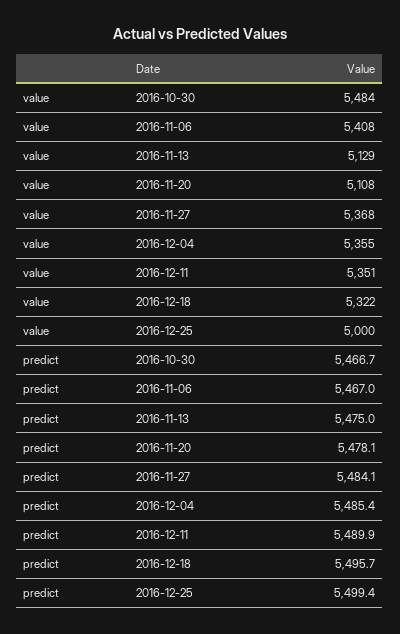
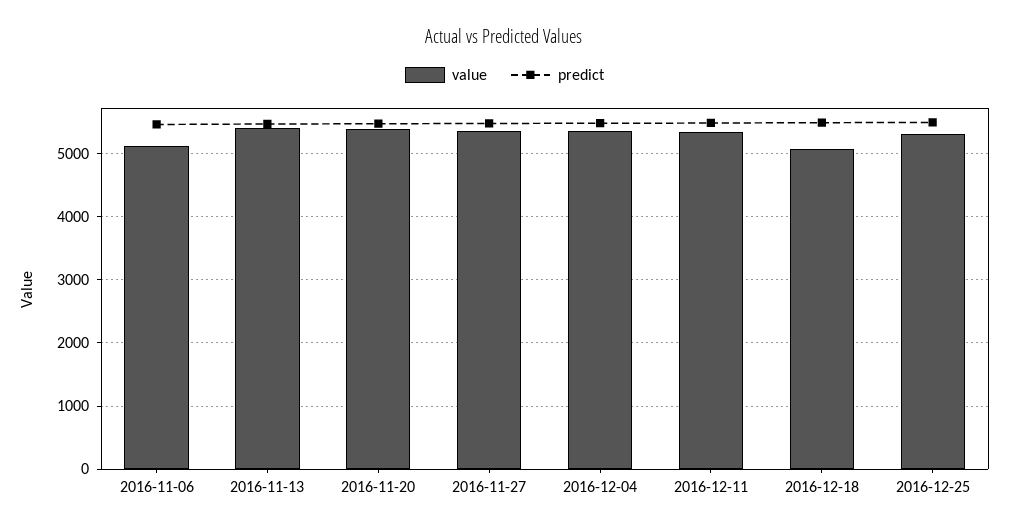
  {
    "value": {
-     "2016-10-30": 5484,
-     "2016-11-06": 5408,
+     "2016-11-06": 5100,
-     "2016-11-13": 5129,
+     "2016-11-13": 5400,
-     "2016-11-20": 5108,
+     "2016-11-20": 5400,
      "2016-11-27": 5368,
      "2016-12-04": 5355,
      "2016-12-11": 5351,
-     "2016-12-18": 5322,
+     "2016-12-18": 5100,
-     "2016-12-25": 5000
+     "2016-12-25": 5300
    },
    "predict": {
-     "2016-10-30": 5466.7,
      "2016-11-06": 5467,
      "2016-11-13": 5475,
      "2016-11-20": 5478.1,
      "2016-11-27": 5484.1,
      "2016-12-04": 5485.4,
      "2016-12-11": 5489.9,
      "2016-12-18": 5495.7,
      "2016-12-25": 5499.4
    }
  }

